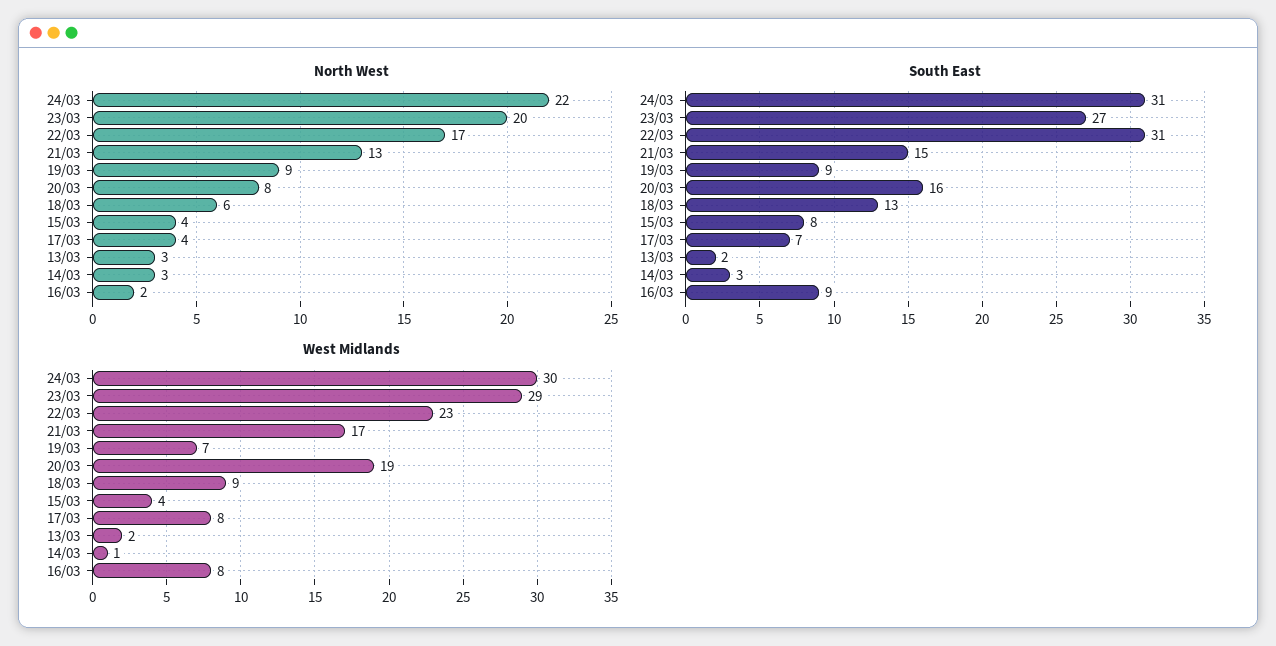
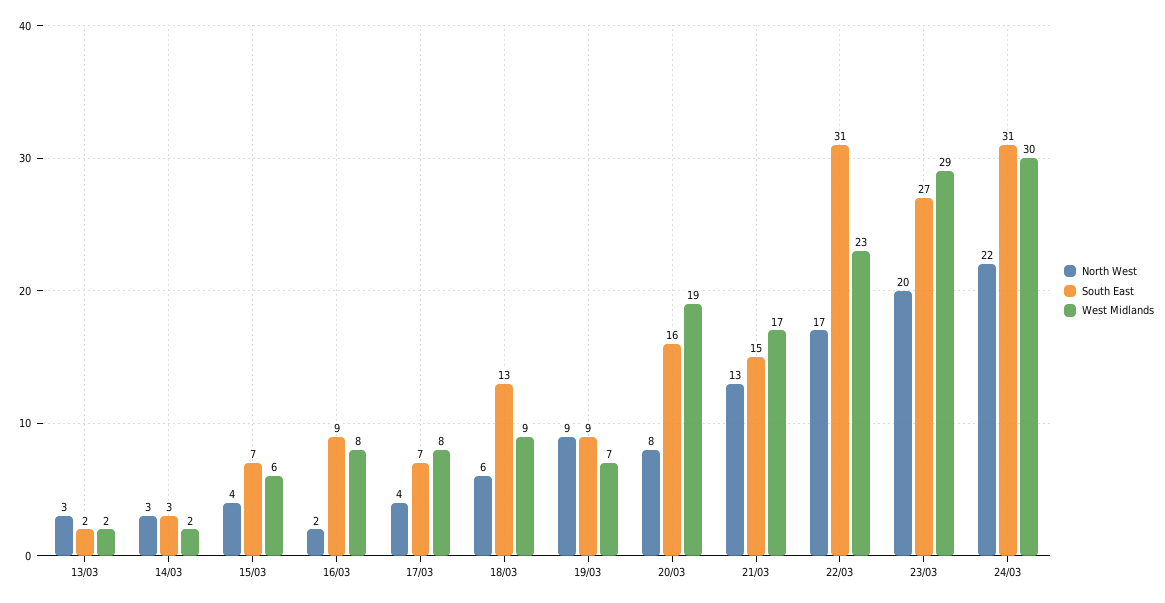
  {
    "North West": {
      "24/03": 22,
      "23/03": 20,
      "22/03": 17,
      "21/03": 13,
      "19/03": 9,
      "20/03": 8,
      "18/03": 6,
      "15/03": 4,
      "17/03": 4,
      "13/03": 3,
      "14/03": 3,
      "16/03": 2
    },
    "South East": {
      "24/03": 31,
      "23/03": 27,
      "22/03": 31,
      "21/03": 15,
      "19/03": 9,
      "20/03": 16,
      "18/03": 13,
-     "15/03": 8,
+     "15/03": 7,
      "17/03": 7,
      "13/03": 2,
      "14/03": 3,
      "16/03": 9
    },
    "West Midlands": {
      "24/03": 30,
      "23/03": 29,
      "22/03": 23,
      "21/03": 17,
      "19/03": 7,
      "20/03": 19,
      "18/03": 9,
-     "15/03": 4,
+     "15/03": 6,
      "17/03": 8,
      "13/03": 2,
-     "14/03": 1,
+     "14/03": 2,
      "16/03": 8
    }
  }

